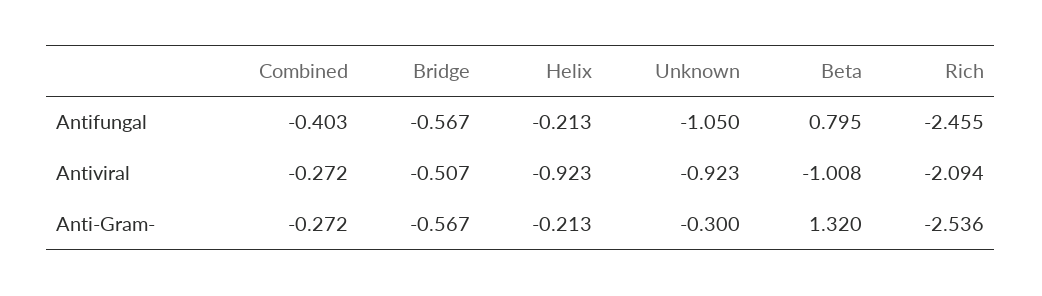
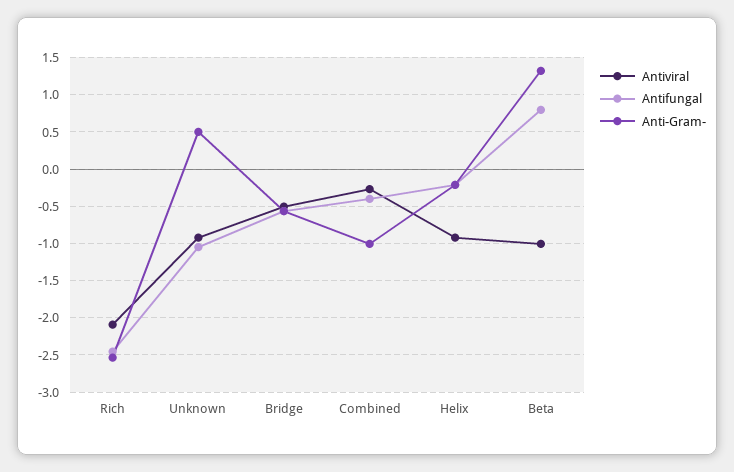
  {
    "Antifungal": {
      "Combined": -0.403,
      "Bridge": -0.567,
      "Helix": -0.213,
      "Unknown": -1.05,
      "Beta": 0.795,
      "Rich": -2.455
    },
    "Antiviral": {
      "Combined": -0.272,
      "Bridge": -0.507,
      "Helix": -0.923,
      "Unknown": -0.923,
      "Beta": -1.008,
      "Rich": -2.094
    },
    "Anti-Gram-": {
-     "Combined": -0.272,
+     "Combined": -1,
      "Bridge": -0.567,
      "Helix": -0.213,
-     "Unknown": -0.3,
+     "Unknown": 0.5,
      "Beta": 1.32,
      "Rich": -2.536
    }
  }

